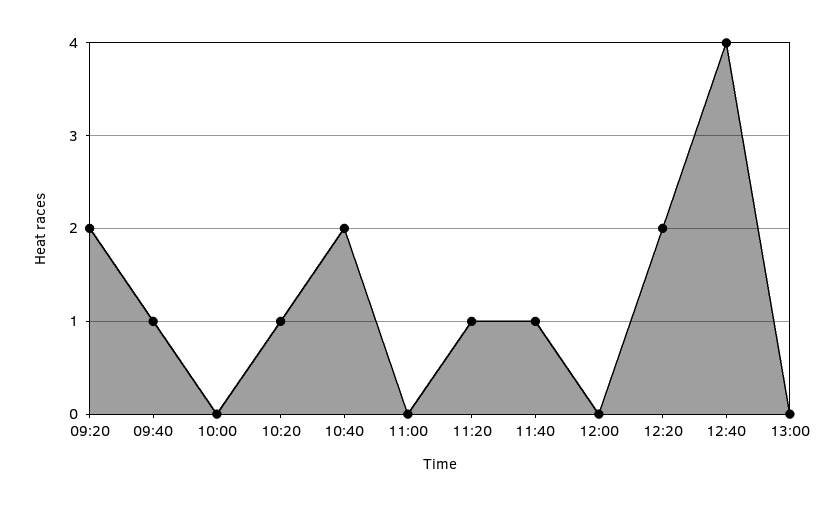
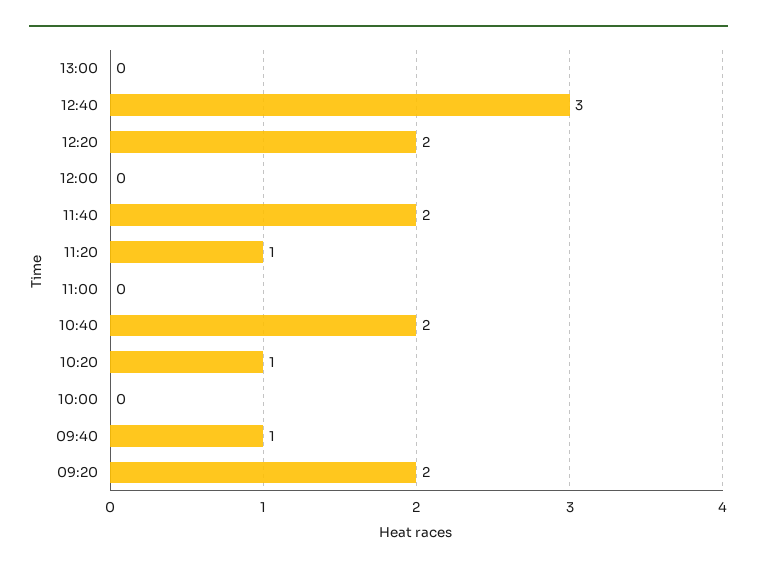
  {
    "09:20": 2,
    "09:40": 1,
    "10:00": 0,
    "10:20": 1,
    "10:40": 2,
    "11:00": 0,
    "11:20": 1,
-   "11:40": 1,
+   "11:40": 2,
    "12:00": 0,
    "12:20": 2,
-   "12:40": 4,
+   "12:40": 3,
    "13:00": 0
  }

